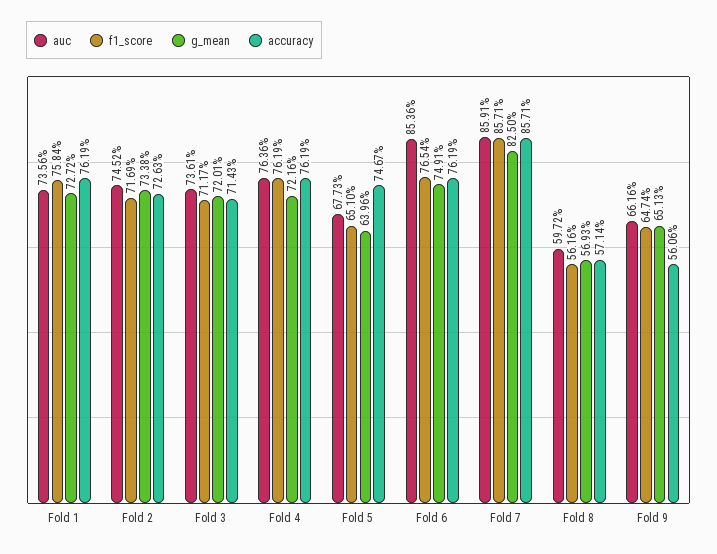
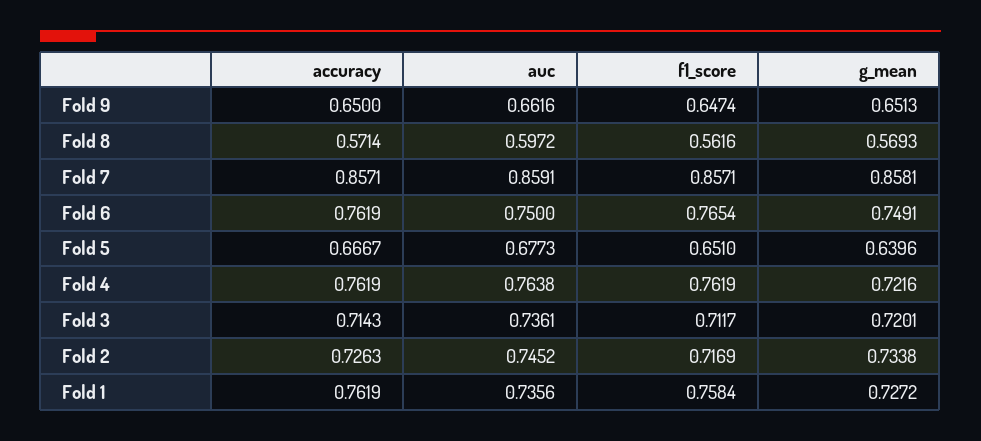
  {
    "auc": {
      "Fold 1": 0.7356,
      "Fold 2": 0.7452,
      "Fold 3": 0.7361,
-     "Fold 4": 0.7636,
+     "Fold 4": 0.7638,
      "Fold 5": 0.6773,
-     "Fold 6": 0.8536,
+     "Fold 6": 0.75,
      "Fold 7": 0.8591,
      "Fold 8": 0.5972,
      "Fold 9": 0.6616
    },
    "f1_score": {
      "Fold 1": 0.7584,
      "Fold 2": 0.7169,
      "Fold 3": 0.7117,
      "Fold 4": 0.7619,
      "Fold 5": 0.651,
      "Fold 6": 0.7654,
      "Fold 7": 0.8571,
      "Fold 8": 0.5616,
      "Fold 9": 0.6474
    },
    "g_mean": {
      "Fold 1": 0.7272,
      "Fold 2": 0.7338,
      "Fold 3": 0.7201,
      "Fold 4": 0.7216,
      "Fold 5": 0.6396,
      "Fold 6": 0.7491,
-     "Fold 7": 0.825,
+     "Fold 7": 0.8581,
      "Fold 8": 0.5693,
      "Fold 9": 0.6513
    },
    "accuracy": {
      "Fold 1": 0.7619,
      "Fold 2": 0.7263,
      "Fold 3": 0.7143,
      "Fold 4": 0.7619,
-     "Fold 5": 0.7467,
+     "Fold 5": 0.6667,
      "Fold 6": 0.7619,
      "Fold 7": 0.8571,
      "Fold 8": 0.5714,
-     "Fold 9": 0.5606
+     "Fold 9": 0.65
    }
  }

